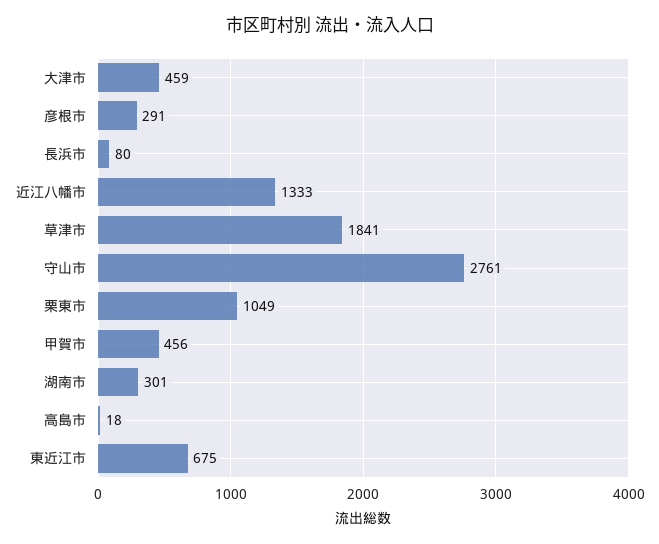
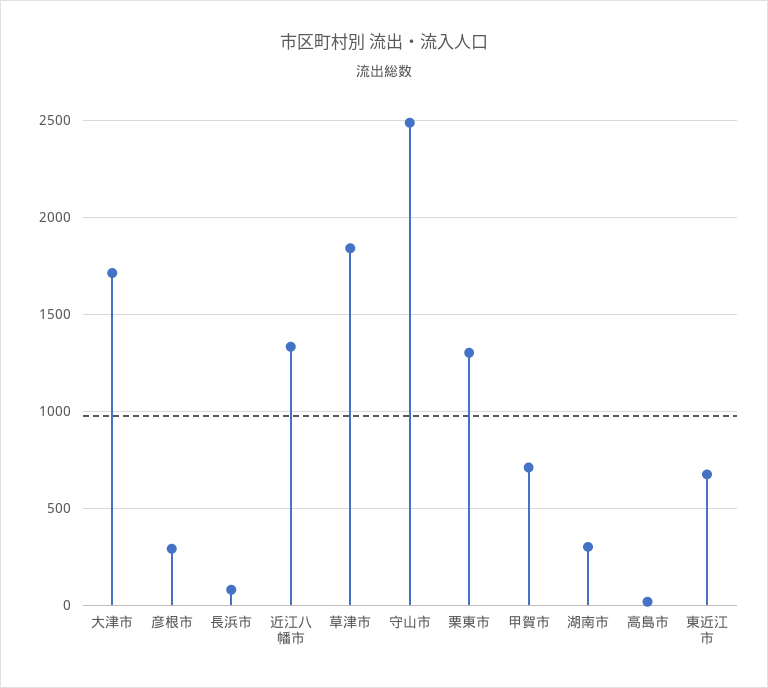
  {
-   "大津市": 459,
+   "大津市": 1700,
    "彦根市": 291,
    "長浜市": 80,
    "近江八幡市": 1333,
    "草津市": 1841,
-   "守山市": 2761,
+   "守山市": 2500,
-   "栗東市": 1049,
+   "栗東市": 1300,
-   "甲賀市": 456,
+   "甲賀市": 700,
    "湖南市": 301,
    "高島市": 18,
    "東近江市": 675
  }

